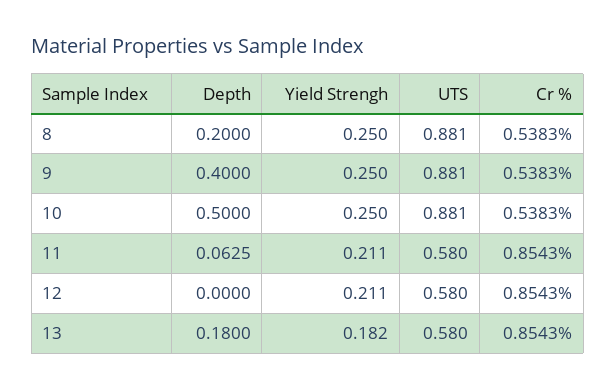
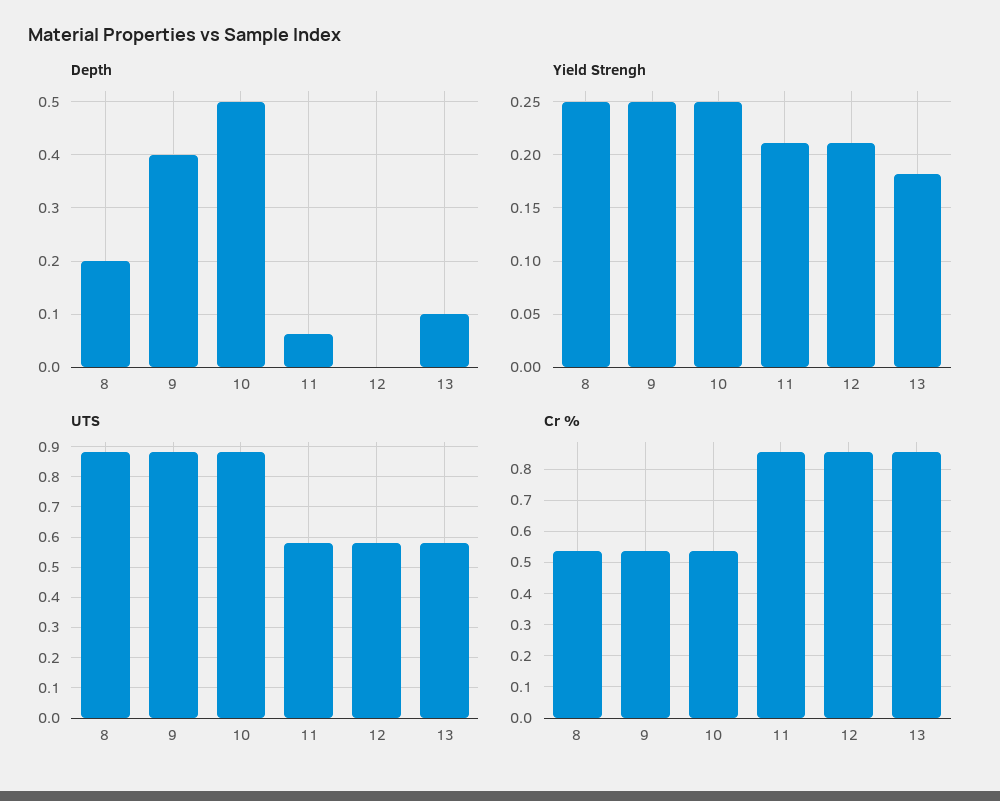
  {
    "Depth": {
      "8": 0.2,
      "9": 0.4,
      "10": 0.5,
      "11": 0.0625,
      "12": 0,
-     "13": 0.18
+     "13": 0.1
    },
    "Yield Strengh": {
      "8": 0.25,
      "9": 0.25,
      "10": 0.25,
      "11": 0.211,
      "12": 0.211,
      "13": 0.182
    },
    "UTS": {
      "8": 0.881,
      "9": 0.881,
      "10": 0.881,
      "11": 0.58,
      "12": 0.58,
      "13": 0.58
    },
    "Cr %": {
      "8": 0.5383,
      "9": 0.5383,
      "10": 0.5383,
      "11": 0.8543,
      "12": 0.8543,
      "13": 0.8543
    }
  }

